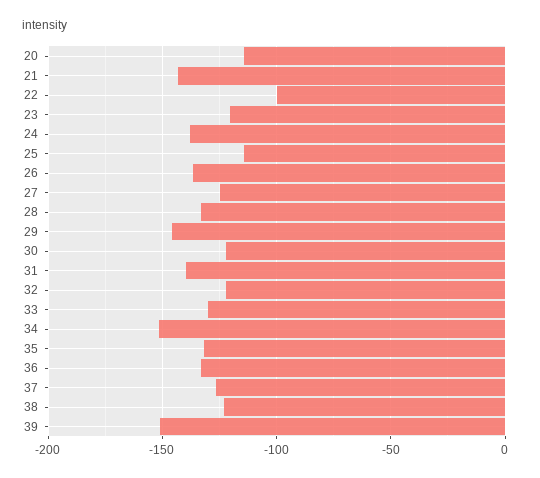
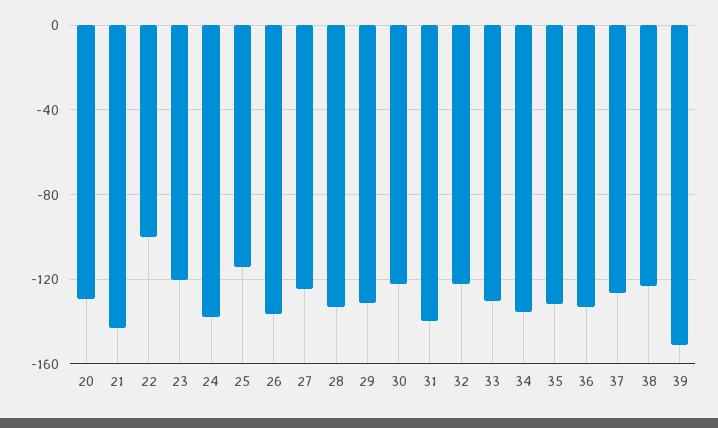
  {
-   "20": -115,
+   "20": -130,
    "21": -145,
    "22": -100,
    "23": -120,
    "24": -140,
    "25": -115,
    "26": -135,
    "27": -125,
    "28": -135,
-   "29": -145,
+   "29": -130,
    "30": -120,
    "31": -140,
    "32": -120,
    "33": -130,
-   "34": -150,
+   "34": -135,
    "35": -130,
    "36": -135,
    "37": -125,
    "38": -125,
    "39": -150
  }

